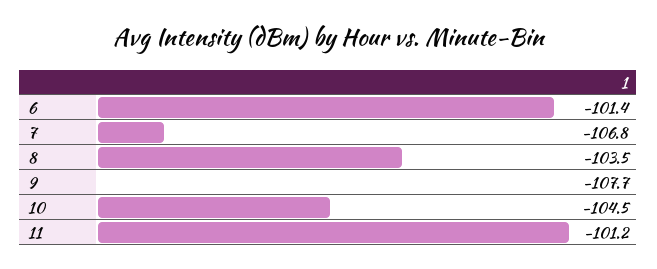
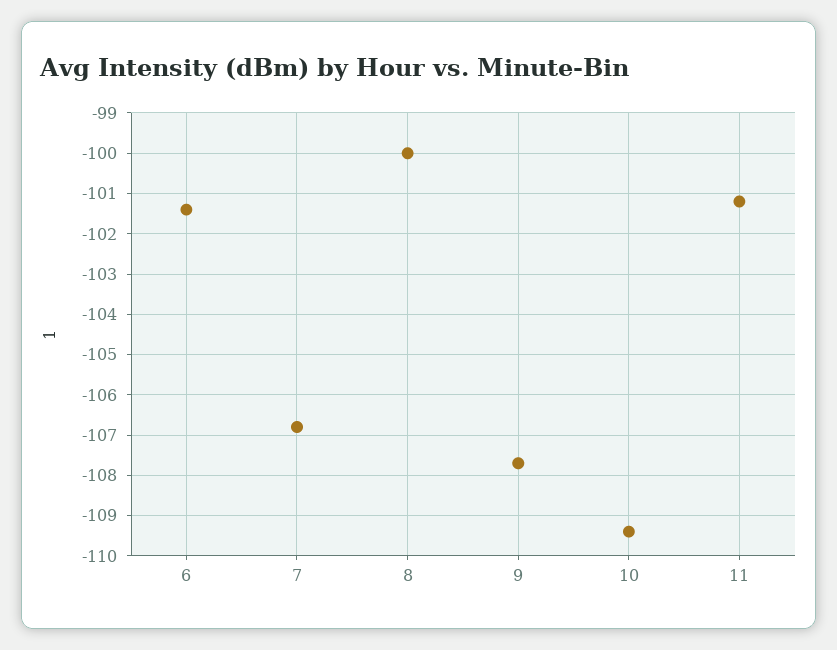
  {
    "6": -101.4,
    "7": -106.8,
-   "8": -103.5,
+   "8": -100,
    "9": -107.7,
-   "10": -104.5,
+   "10": -109.5,
    "11": -101.2
  }

